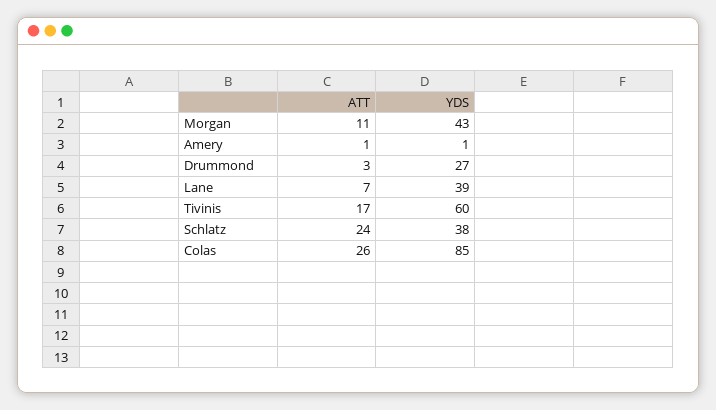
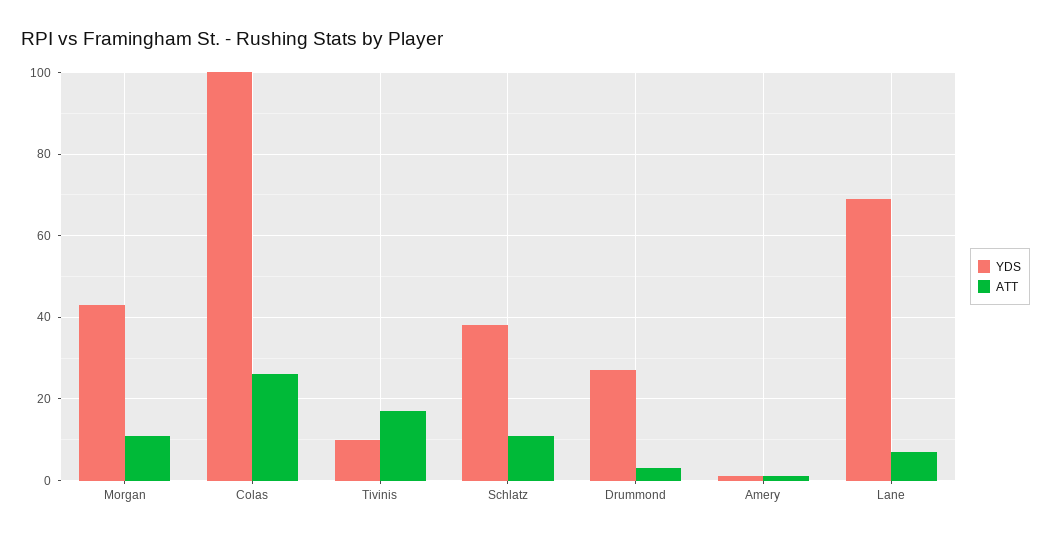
  {
    "ATT": {
      "Morgan": 11,
      "Amery": 1,
      "Drummond": 3,
      "Lane": 7,
      "Tivinis": 17,
-     "Schlatz": 24,
+     "Schlatz": 10,
      "Colas": 26
    },
    "YDS": {
      "Morgan": 43,
      "Amery": 1,
      "Drummond": 27,
-     "Lane": 39,
+     "Lane": 70,
-     "Tivinis": 60,
+     "Tivinis": 10,
      "Schlatz": 38,
-     "Colas": 85
+     "Colas": 100
    }
  }

